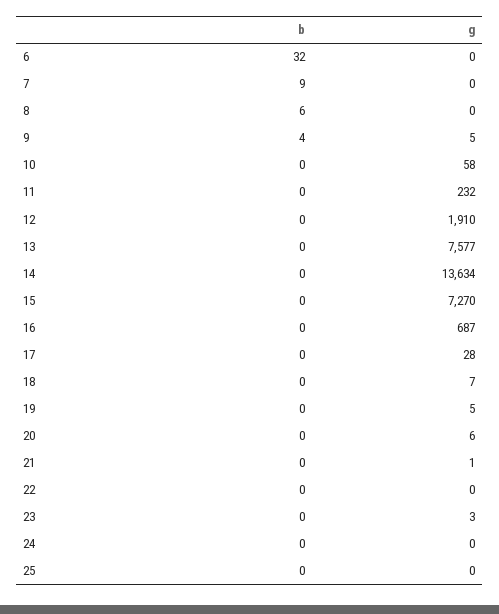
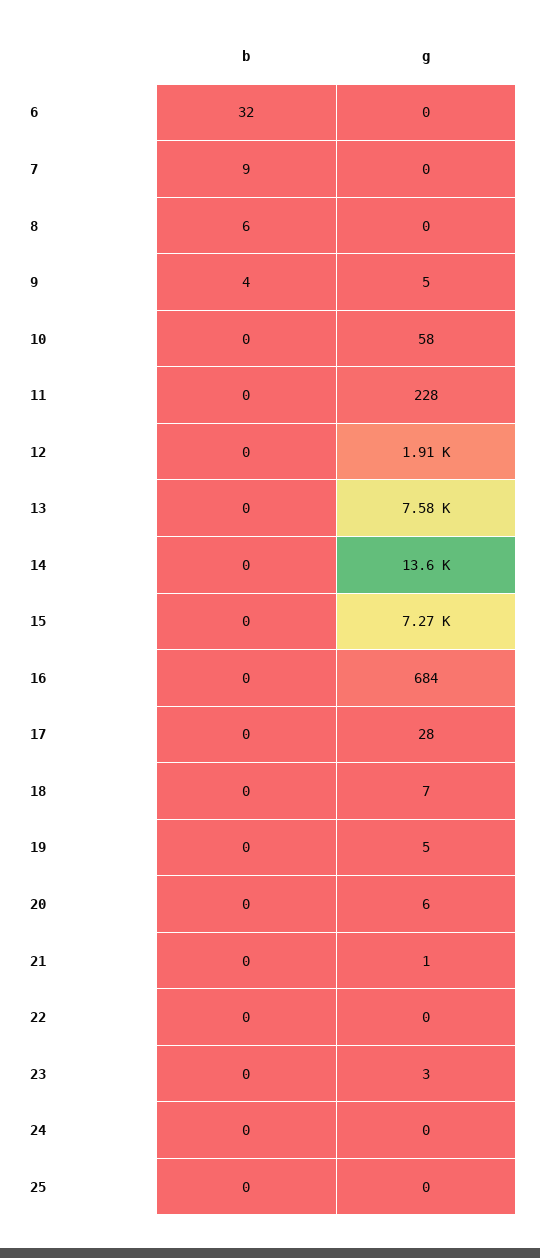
  {
    "b": {
      "6": 32,
      "7": 9,
      "8": 6,
      "9": 4,
      "10": 0,
      "11": 0,
      "12": 0,
      "13": 0,
      "14": 0,
      "15": 0,
      "16": 0,
      "17": 0,
      "18": 0,
      "19": 0,
      "20": 0,
      "21": 0,
      "22": 0,
      "23": 0,
      "24": 0,
      "25": 0
    },
    "g": {
      "6": 0,
      "7": 0,
      "8": 0,
      "9": 5,
      "10": 58,
-     "11": 232,
+     "11": 228,
      "12": 1910,
      "13": 7577,
      "14": 13634,
      "15": 7270,
-     "16": 687,
+     "16": 684,
      "17": 28,
      "18": 7,
      "19": 5,
      "20": 6,
      "21": 1,
      "22": 0,
      "23": 3,
      "24": 0,
      "25": 0
    }
  }

